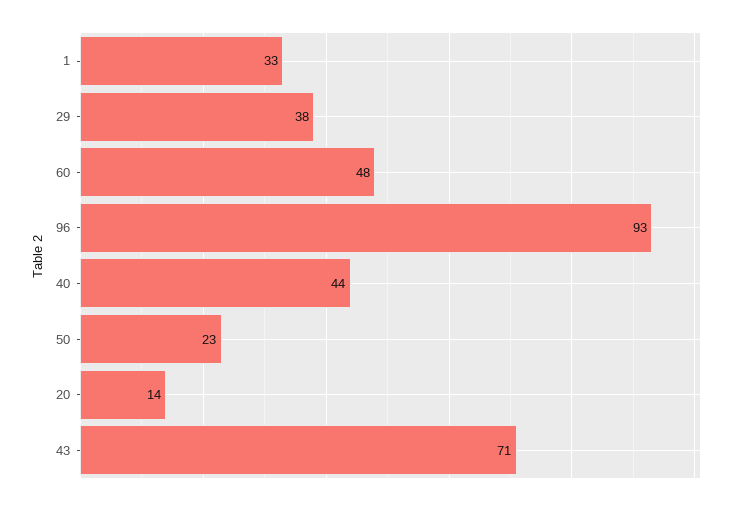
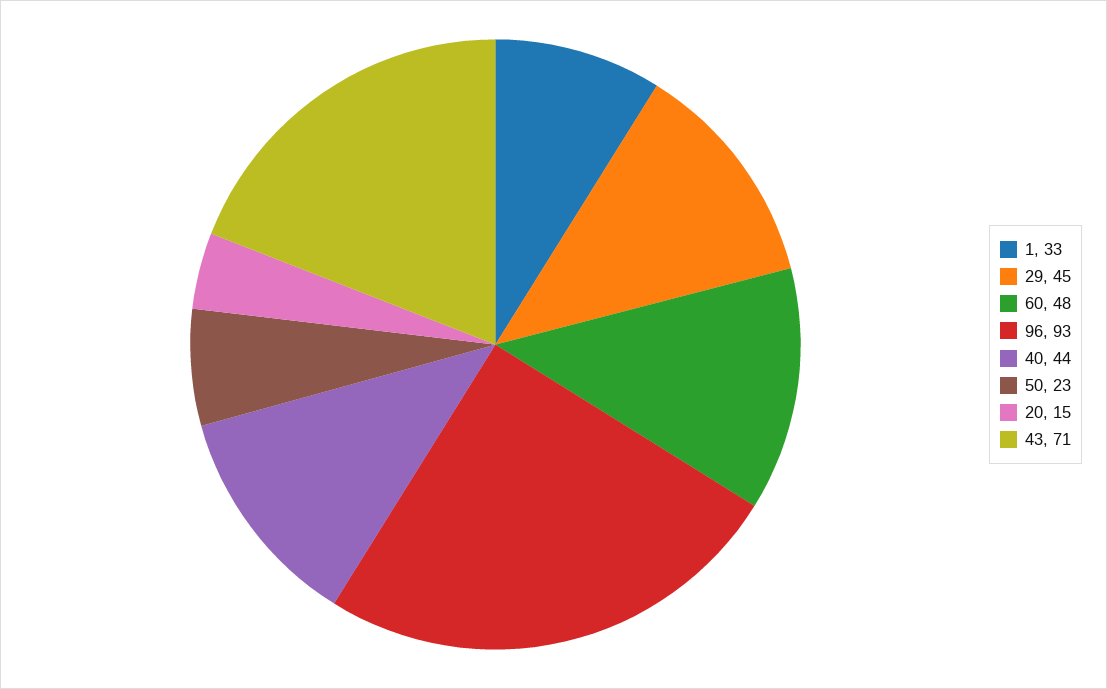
  {
    "1": 33,
-   "29": 38,
+   "29": 45,
    "60": 48,
    "96": 93,
    "40": 44,
    "50": 23,
-   "20": 14,
+   "20": 15,
    "43": 71
  }

